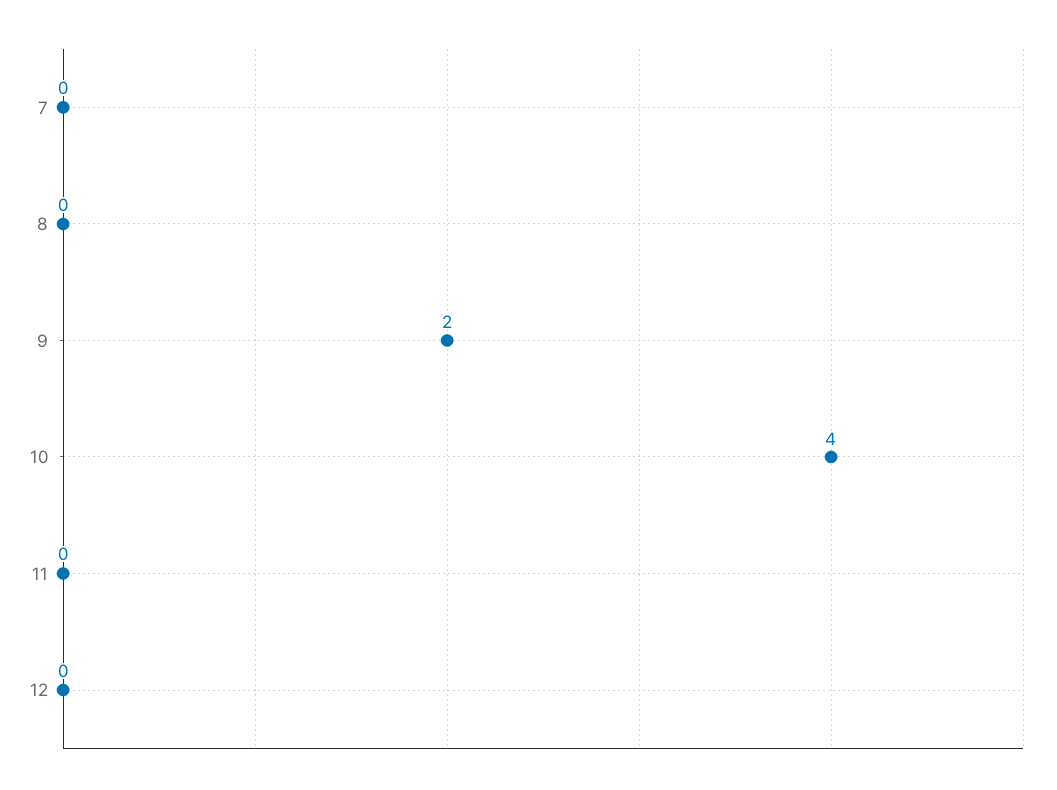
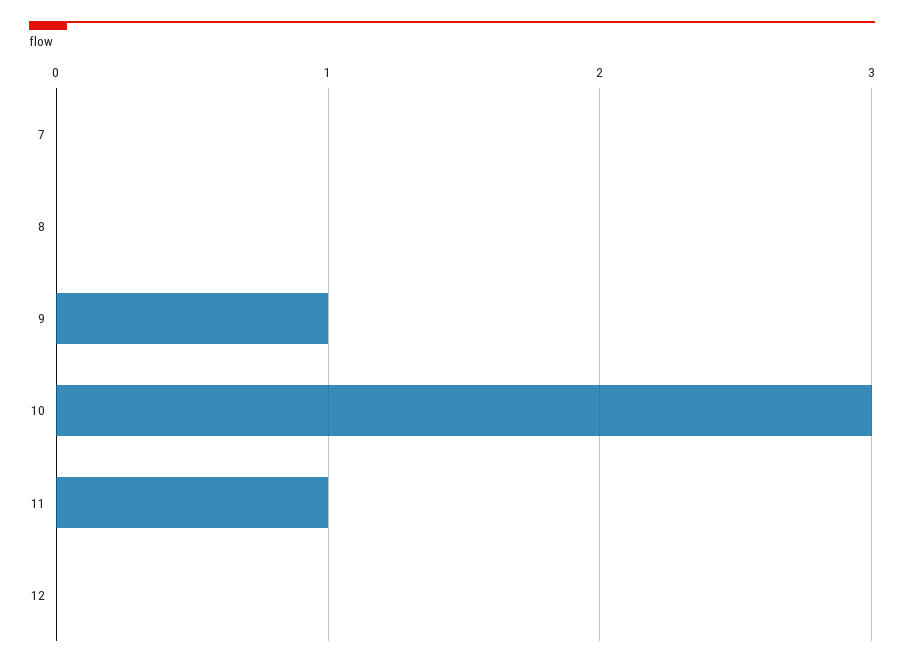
  {
    "7": 0,
    "8": 0,
-   "9": 2,
+   "9": 1,
-   "10": 4,
+   "10": 3,
-   "11": 0,
+   "11": 1,
    "12": 0
  }

